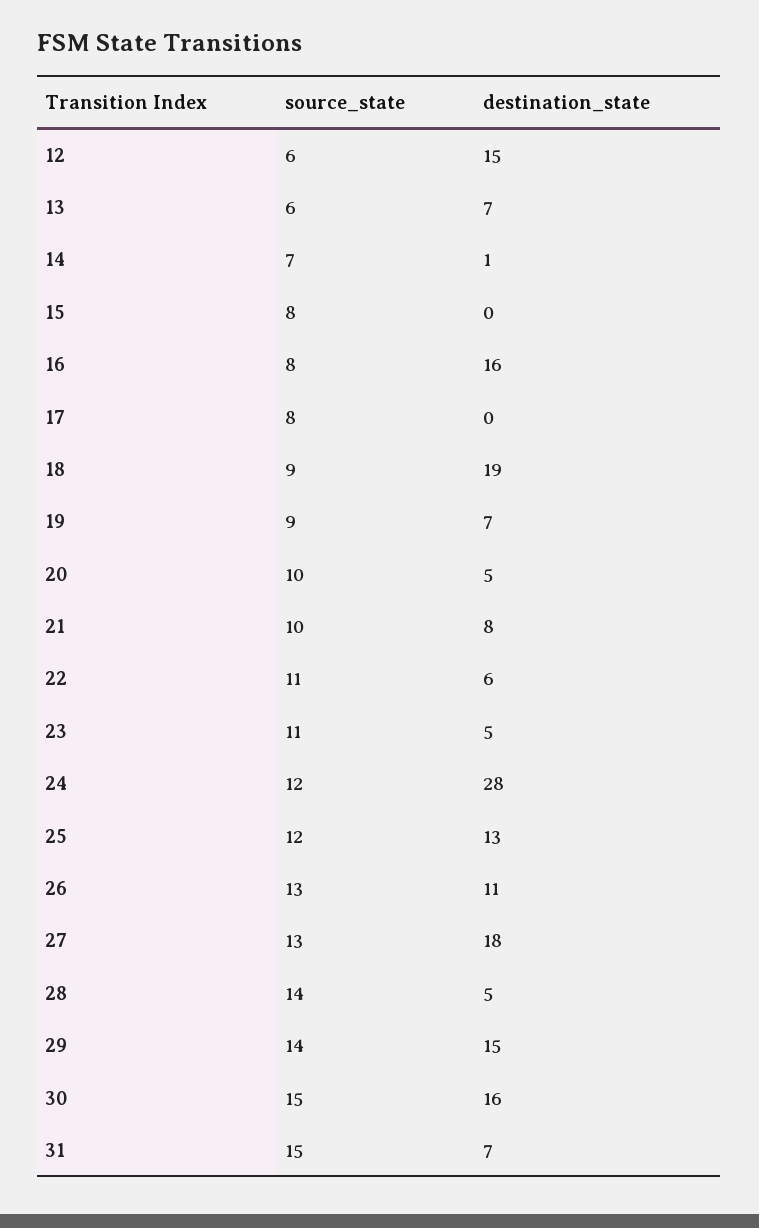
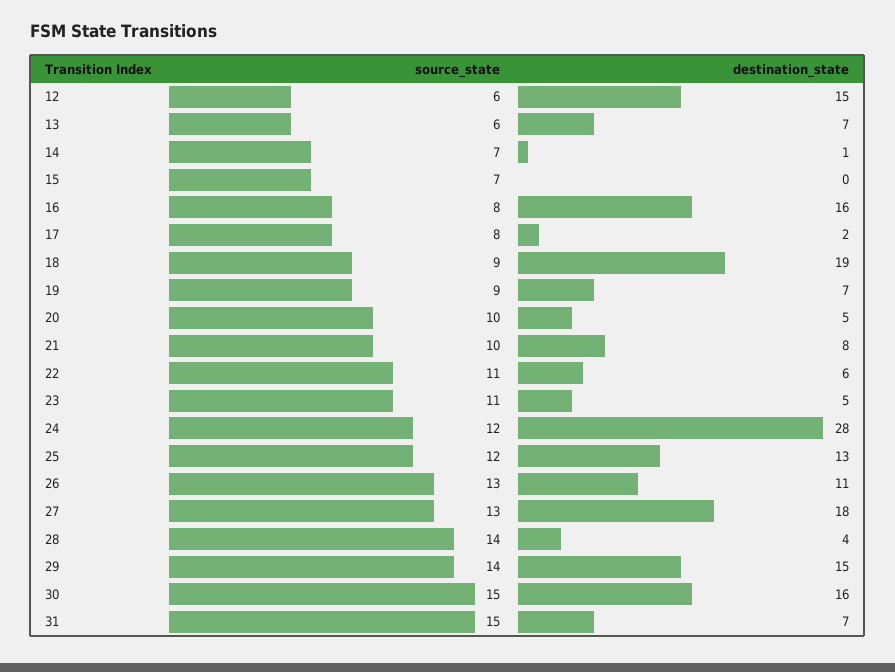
  {
    "source_state": {
      "12": 6,
      "13": 6,
      "14": 7,
-     "15": 8,
+     "15": 7,
      "16": 8,
      "17": 8,
      "18": 9,
      "19": 9,
      "20": 10,
      "21": 10,
      "22": 11,
      "23": 11,
      "24": 12,
      "25": 12,
      "26": 13,
      "27": 13,
      "28": 14,
      "29": 14,
      "30": 15,
      "31": 15
    },
    "destination_state": {
      "12": 15,
      "13": 7,
      "14": 1,
      "15": 0,
      "16": 16,
-     "17": 0,
+     "17": 2,
      "18": 19,
      "19": 7,
      "20": 5,
      "21": 8,
      "22": 6,
      "23": 5,
      "24": 28,
      "25": 13,
      "26": 11,
      "27": 18,
-     "28": 5,
+     "28": 4,
      "29": 15,
      "30": 16,
      "31": 7
    }
  }

